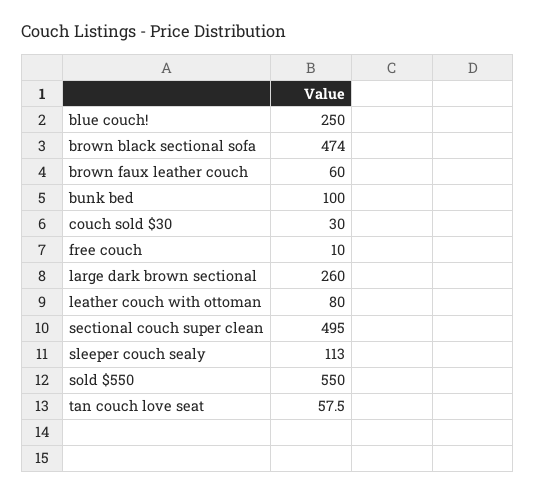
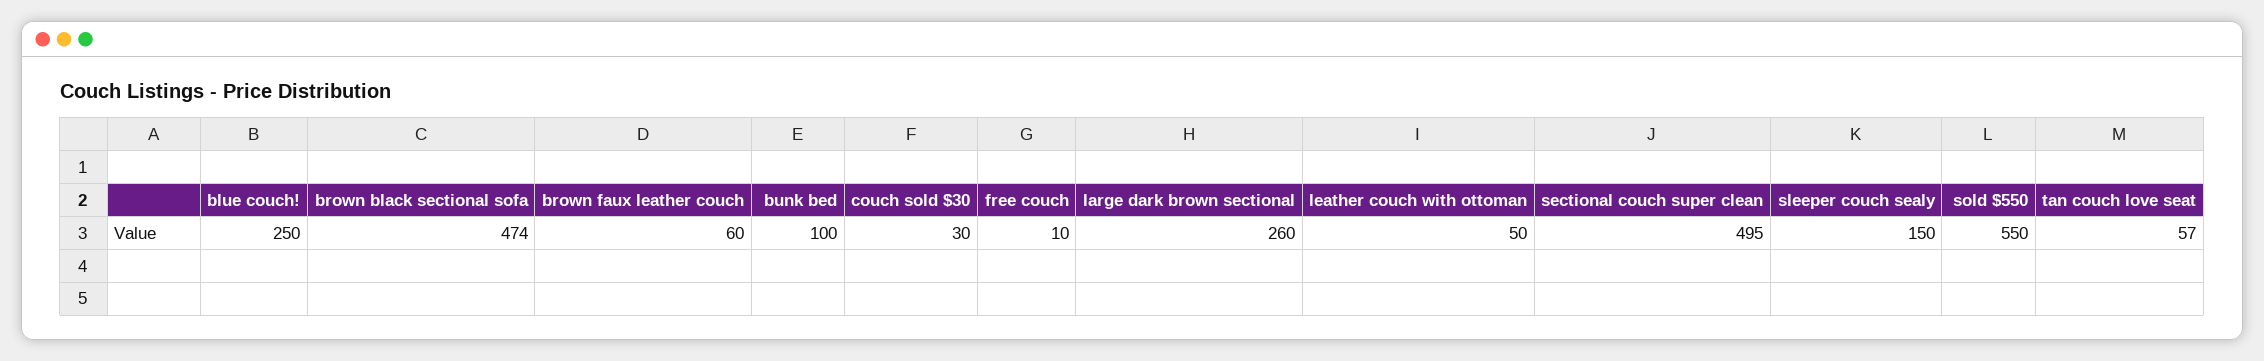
  {
    "blue couch!": 250,
    "brown black sectional sofa": 474,
    "brown faux leather couch": 60,
    "bunk bed": 100,
    "couch sold $30": 30,
    "free couch": 10,
    "large dark brown sectional": 260,
-   "leather couch with ottoman": 80,
+   "leather couch with ottoman": 50,
    "sectional couch super clean": 495,
-   "sleeper couch sealy": 113,
+   "sleeper couch sealy": 150,
    "sold $550": 550,
-   "tan couch love seat": 57.5
+   "tan couch love seat": 57
  }

